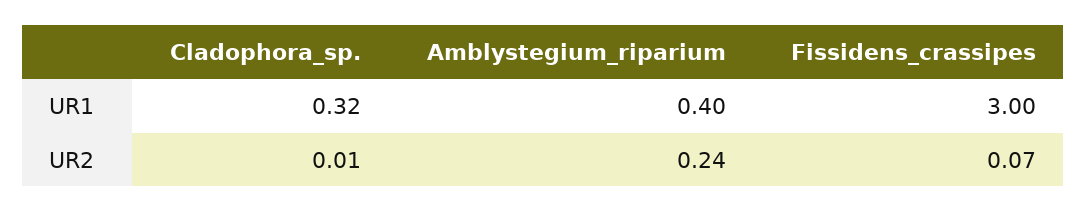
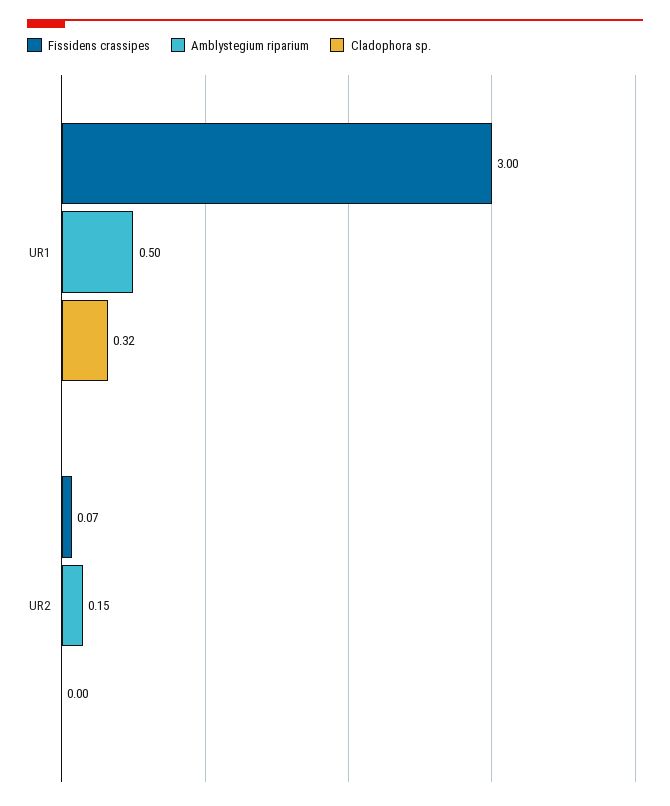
  {
    "Cladophora_sp.": {
      "UR1": 0.32,
-     "UR2": 0.01
+     "UR2": 0
    },
    "Amblystegium_riparium": {
-     "UR1": 0.4,
+     "UR1": 0.5,
-     "UR2": 0.24
+     "UR2": 0.15
    },
    "Fissidens_crassipes": {
      "UR1": 3,
      "UR2": 0.07
    }
  }

